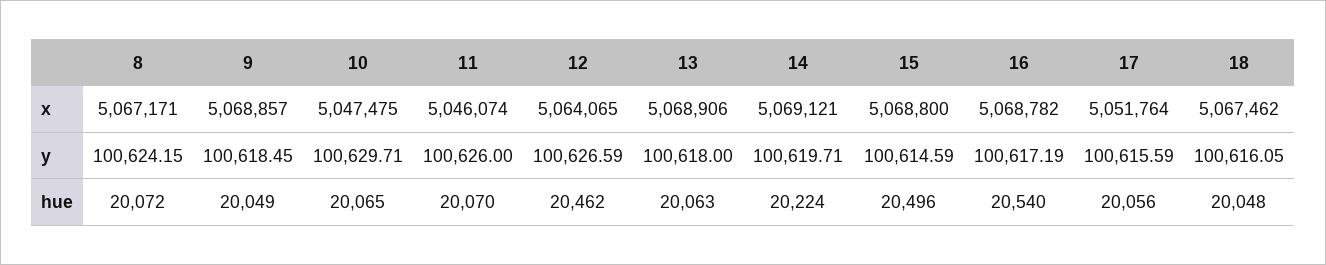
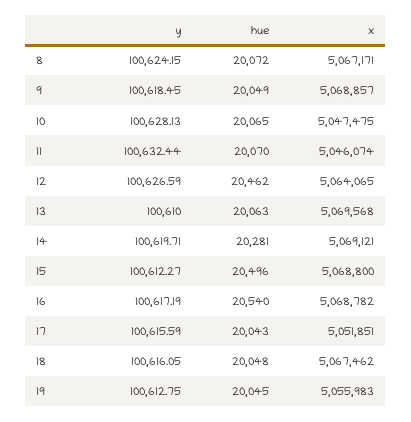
  {
    "8": {
      "x": 5067171,
      "y": 100624.15,
      "hue": 20072
    },
    "9": {
      "x": 5068857,
      "y": 100618.45,
      "hue": 20049
    },
    "10": {
      "x": 5047475,
-     "y": 100629.71,
+     "y": 100628.13,
      "hue": 20065
    },
    "11": {
      "x": 5046074,
-     "y": 100626,
+     "y": 100632.44,
      "hue": 20070
    },
    "12": {
      "x": 5064065,
      "y": 100626.59,
      "hue": 20462
    },
    "13": {
-     "x": 5068906,
+     "x": 5069568,
-     "y": 100618,
+     "y": 100610,
      "hue": 20063
    },
    "14": {
      "x": 5069121,
      "y": 100619.71,
-     "hue": 20224
+     "hue": 20281
    },
    "15": {
      "x": 5068800,
-     "y": 100614.59,
+     "y": 100612.27,
      "hue": 20496
    },
    "16": {
      "x": 5068782,
      "y": 100617.19,
      "hue": 20540
    },
    "17": {
-     "x": 5051764,
+     "x": 5051851,
      "y": 100615.59,
-     "hue": 20056
+     "hue": 20043
    },
    "18": {
      "x": 5067462,
      "y": 100616.05,
      "hue": 20048
-   }
+   },
+   "19": {
+     "y": 100612.75,
+     "hue": 20045,
+     "x": 5055983
+   }
  }

